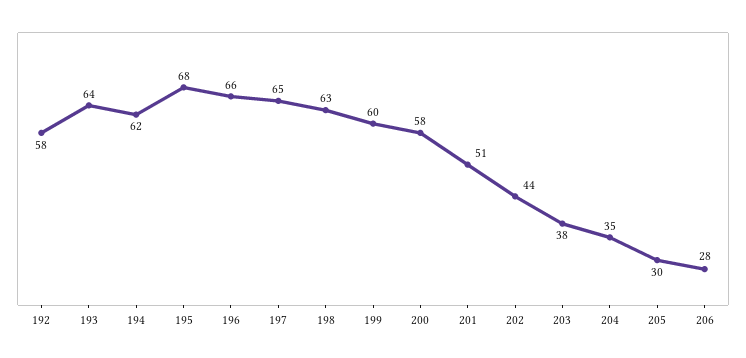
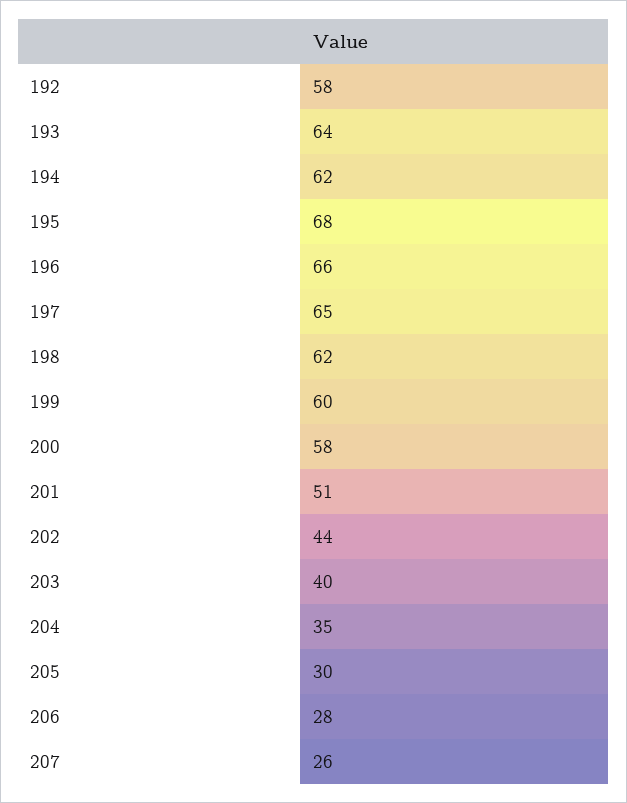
  {
    "192": 58,
    "193": 64,
    "194": 62,
    "195": 68,
    "196": 66,
    "197": 65,
-   "198": 63,
+   "198": 62,
    "199": 60,
    "200": 58,
    "201": 51,
    "202": 44,
-   "203": 38,
+   "203": 40,
    "204": 35,
    "205": 30,
-   "206": 28
+   "206": 28,
+   "207": 26
  }

